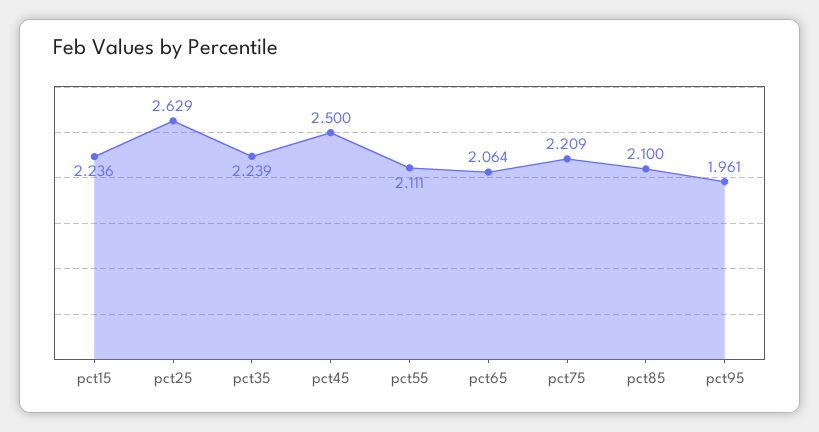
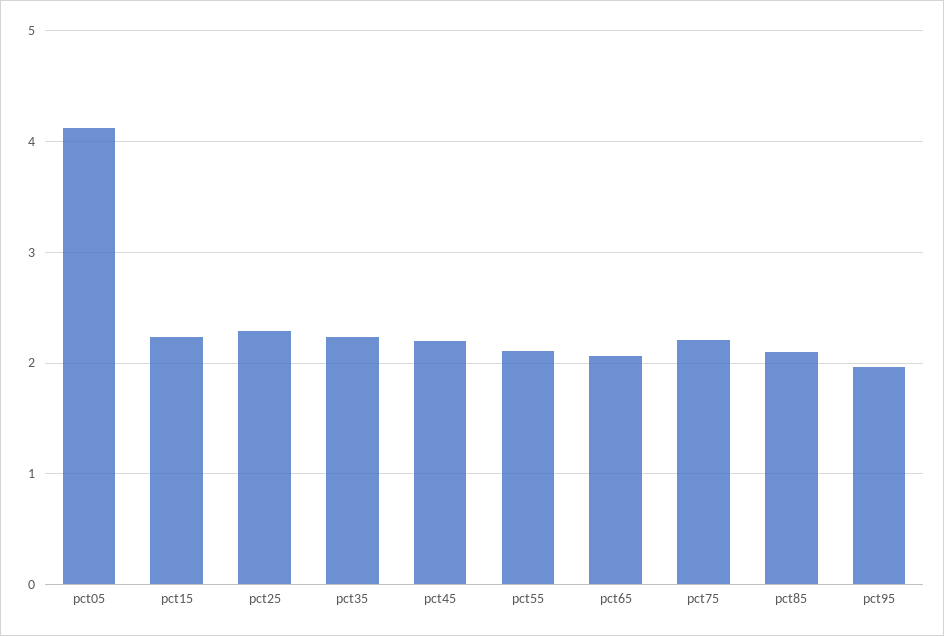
  {
    "pct15": 2.236,
-   "pct25": 2.629,
+   "pct25": 2.3,
    "pct35": 2.239,
-   "pct45": 2.5,
+   "pct45": 2.2,
    "pct55": 2.111,
    "pct65": 2.064,
    "pct75": 2.209,
    "pct85": 2.1,
-   "pct95": 1.961
+   "pct95": 1.961,
+   "pct05": 4.1
  }

